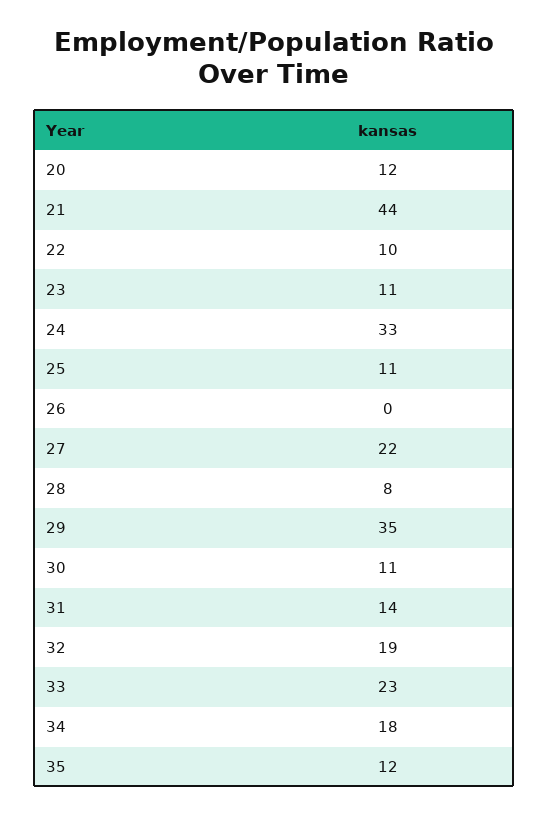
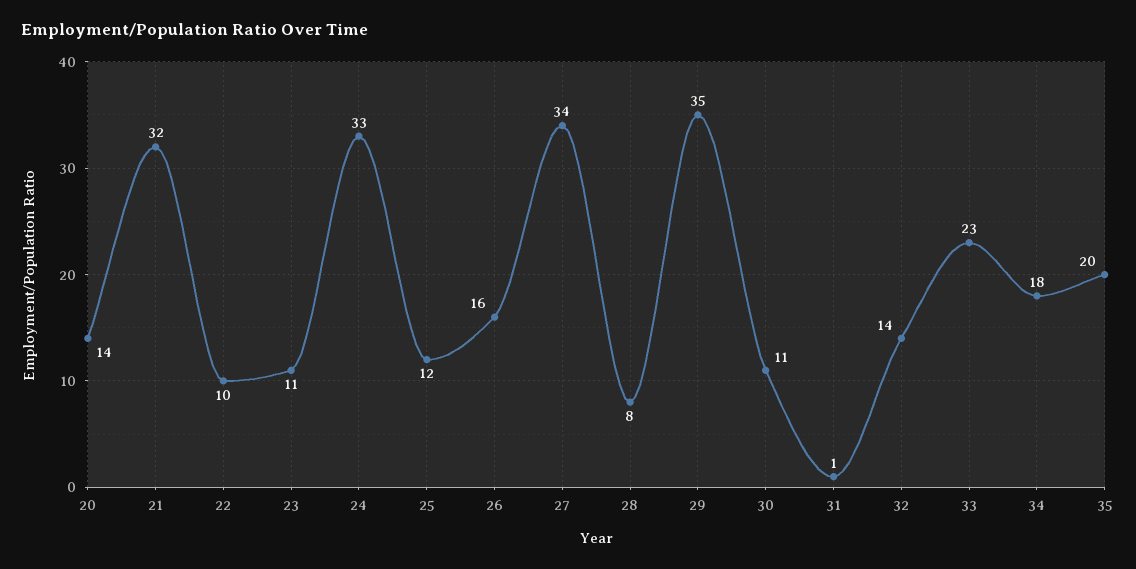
  {
-   "20": 12,
+   "20": 14,
-   "21": 44,
+   "21": 32,
    "22": 10,
    "23": 11,
    "24": 33,
-   "25": 11,
+   "25": 12,
-   "26": 0,
+   "26": 16,
-   "27": 22,
+   "27": 34,
    "28": 8,
    "29": 35,
    "30": 11,
-   "31": 14,
+   "31": 1,
-   "32": 19,
+   "32": 14,
    "33": 23,
    "34": 18,
-   "35": 12
+   "35": 20
  }

